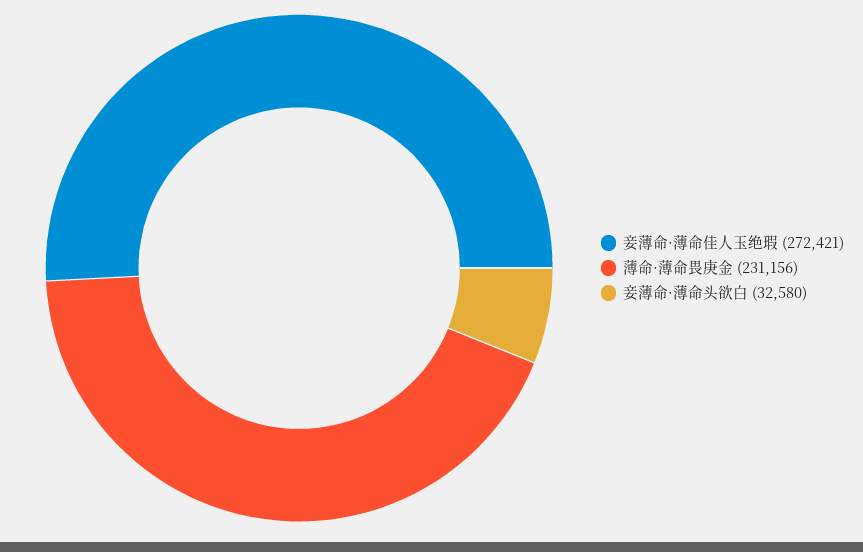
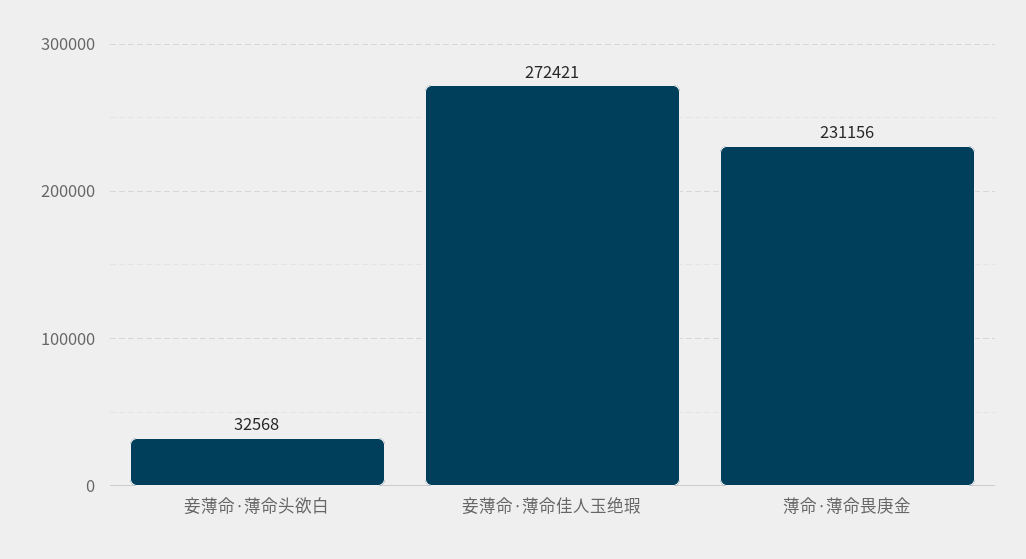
  {
    "妾薄命·薄命佳人玉绝瑕": 272421,
    "薄命·薄命畏庚金": 231156,
-   "妾薄命·薄命头欲白": 32580
+   "妾薄命·薄命头欲白": 32568
  }

